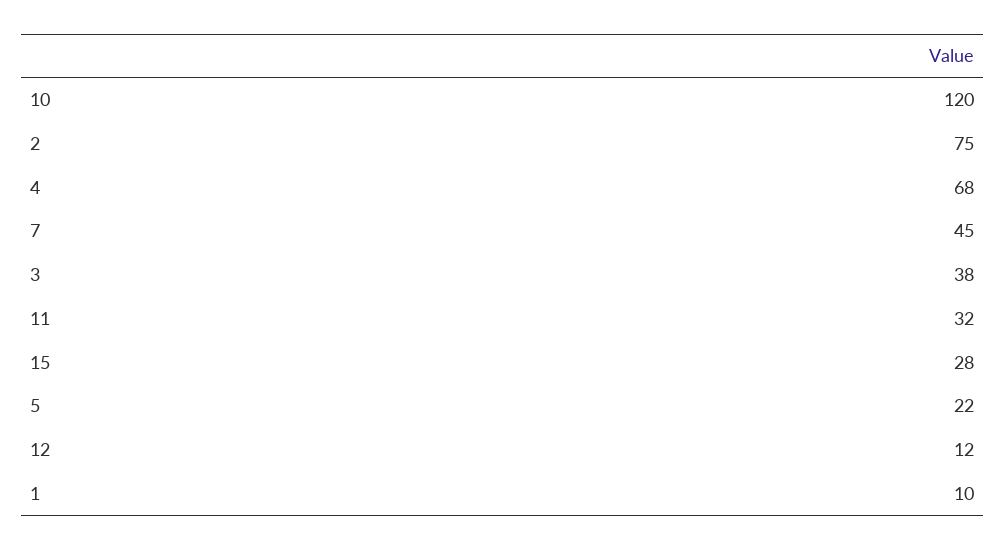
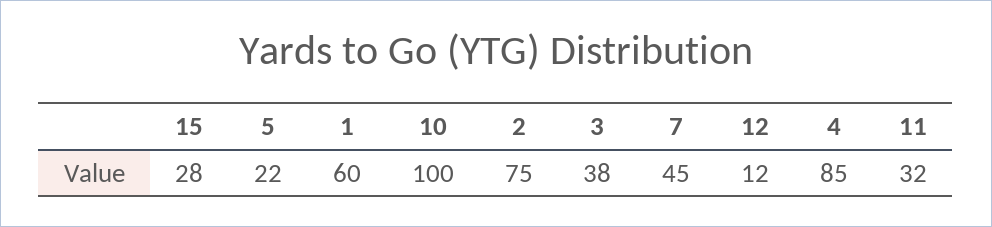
  {
-   "10": 120,
+   "10": 100,
    "2": 75,
-   "4": 68,
+   "4": 85,
    "7": 45,
    "3": 38,
    "11": 32,
    "15": 28,
    "5": 22,
    "12": 12,
-   "1": 10
+   "1": 60
  }

